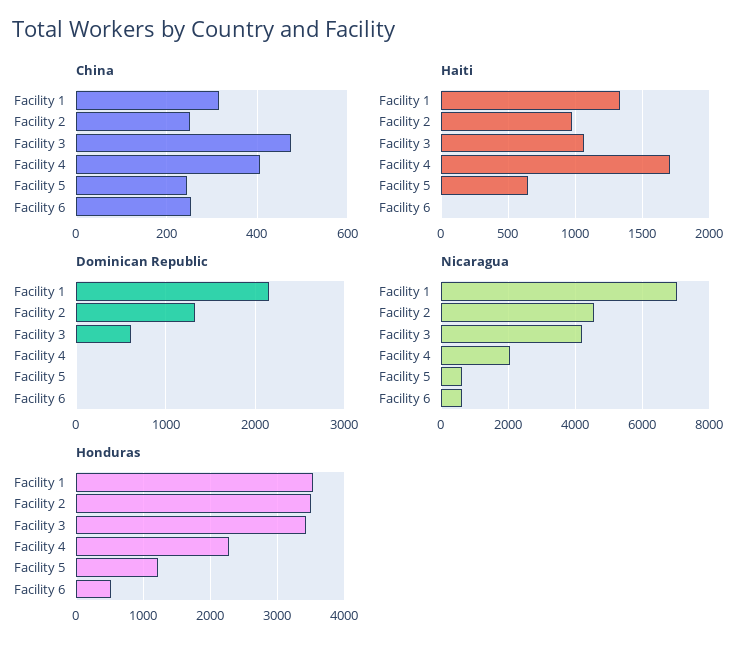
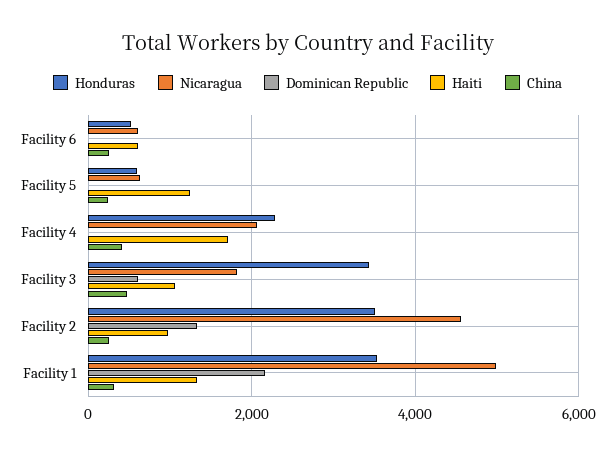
  {
    "China": {
      "Facility 1": 320,
      "Facility 2": 260,
      "Facility 3": 480,
      "Facility 4": 400,
      "Facility 5": 240,
      "Facility 6": 260
    },
    "Haiti": {
      "Facility 1": 1350,
      "Facility 2": 1000,
      "Facility 3": 1050,
      "Facility 4": 1700,
-     "Facility 5": 650,
+     "Facility 5": 1200,
-     "Facility 6": 0
+     "Facility 6": 600
    },
    "Dominican Republic": {
      "Facility 1": 2200,
      "Facility 2": 1300,
      "Facility 3": 600,
      "Facility 4": 0,
      "Facility 5": 0,
      "Facility 6": 0
    },
    "Nicaragua": {
-     "Facility 1": 7000,
+     "Facility 1": 5000,
      "Facility 2": 4600,
-     "Facility 3": 4200,
+     "Facility 3": 1800,
      "Facility 4": 2000,
      "Facility 5": 600,
      "Facility 6": 600
    },
    "Honduras": {
      "Facility 1": 3500,
      "Facility 2": 3500,
      "Facility 3": 3400,
      "Facility 4": 2300,
-     "Facility 5": 1200,
+     "Facility 5": 600,
      "Facility 6": 500
    }
  }

